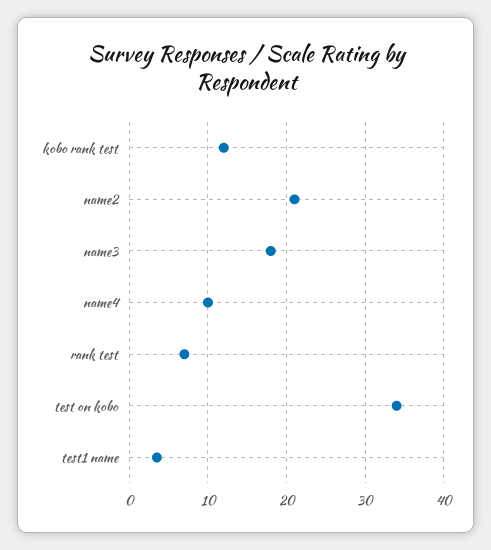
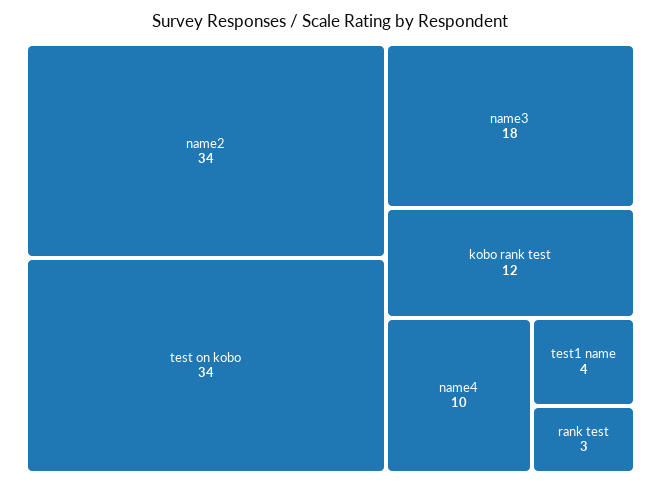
  {
    "kobo rank test": 12,
-   "name2": 21,
+   "name2": 34,
    "name3": 18,
    "name4": 10,
-   "rank test": 7,
+   "rank test": 3,
    "test on kobo": 34,
    "test1 name": 4
  }

